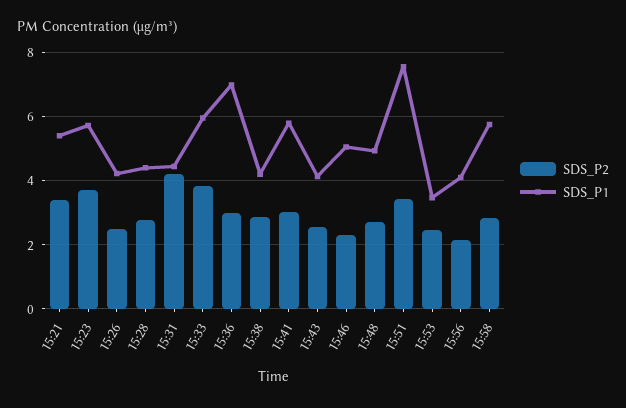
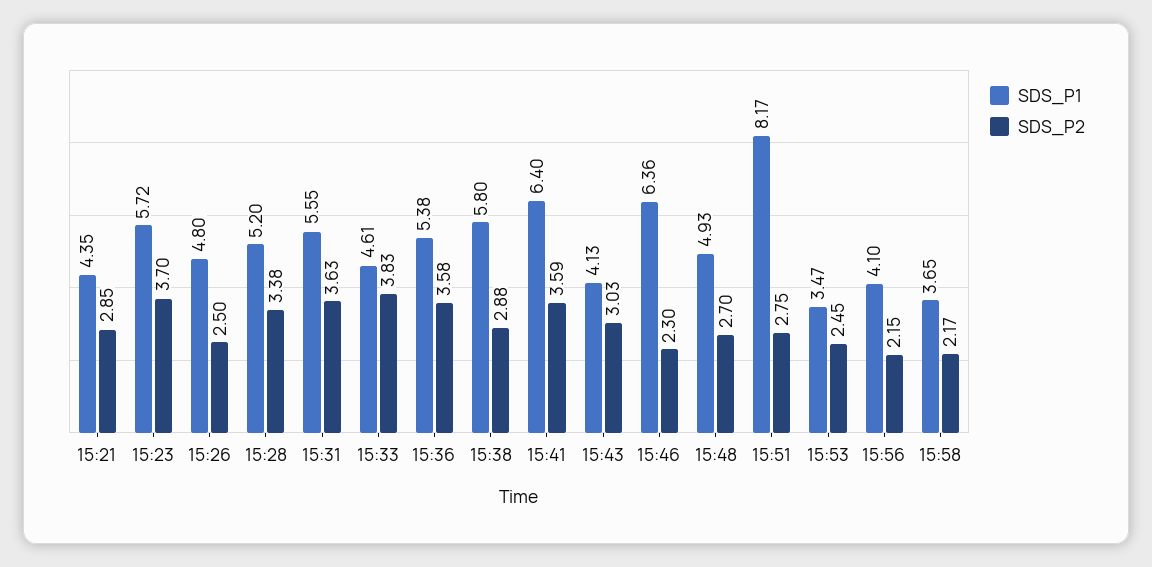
  {
    "SDS_P2": {
-     "15:21": 3.4,
+     "15:21": 2.85,
      "15:23": 3.7,
      "15:26": 2.5,
-     "15:28": 2.8,
+     "15:28": 3.38,
-     "15:31": 4.2,
+     "15:31": 3.63,
      "15:33": 3.83,
-     "15:36": 3,
+     "15:36": 3.58,
      "15:38": 2.88,
-     "15:41": 3,
+     "15:41": 3.59,
-     "15:43": 2.6,
+     "15:43": 3.03,
      "15:46": 2.3,
      "15:48": 2.7,
-     "15:51": 3.4,
+     "15:51": 2.75,
      "15:53": 2.45,
      "15:56": 2.15,
-     "15:58": 2.8
+     "15:58": 2.17
    },
    "SDS_P1": {
-     "15:21": 5.4,
+     "15:21": 4.35,
      "15:23": 5.72,
-     "15:26": 4.2,
+     "15:26": 4.8,
-     "15:28": 4.4,
+     "15:28": 5.2,
-     "15:31": 4.4,
+     "15:31": 5.55,
-     "15:33": 6,
+     "15:33": 4.61,
-     "15:36": 7,
+     "15:36": 5.38,
-     "15:38": 4.2,
+     "15:38": 5.8,
-     "15:41": 5.8,
+     "15:41": 6.4,
      "15:43": 4.13,
-     "15:46": 5,
+     "15:46": 6.36,
      "15:48": 4.93,
-     "15:51": 7.6,
+     "15:51": 8.17,
      "15:53": 3.47,
      "15:56": 4.1,
-     "15:58": 5.8
+     "15:58": 3.65
    }
  }

